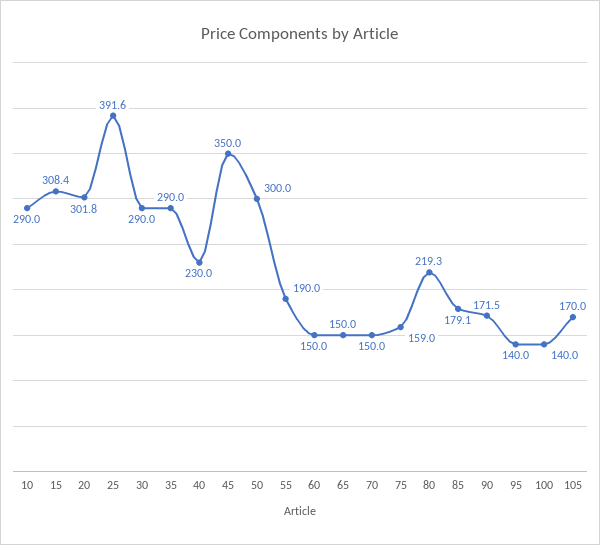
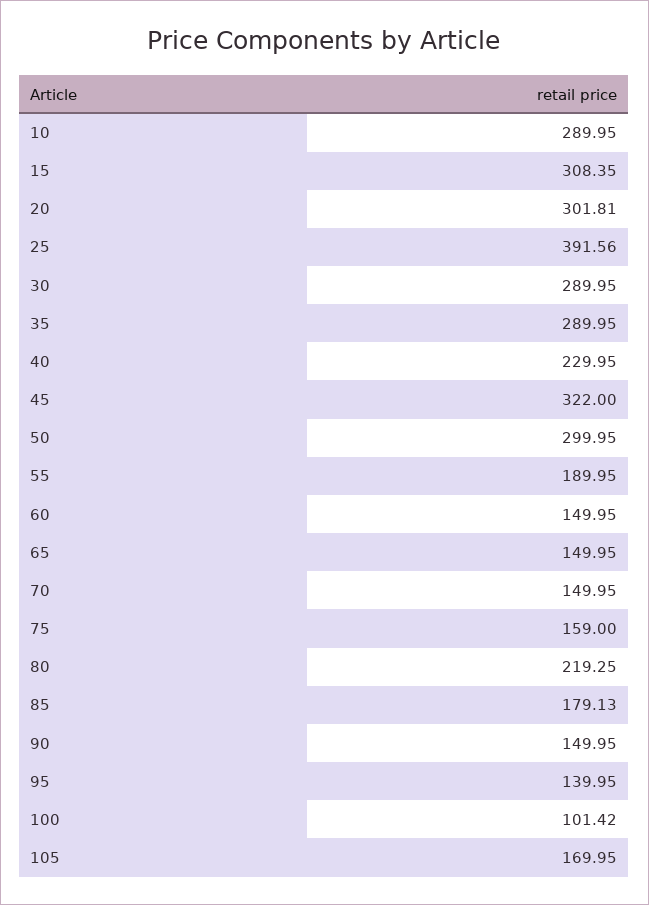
  {
    "10": 289.95,
    "15": 308.35,
    "20": 301.81,
    "25": 391.56,
    "30": 289.95,
    "35": 289.95,
    "40": 229.95,
-   "45": 350,
+   "45": 322,
    "50": 299.95,
    "55": 189.95,
    "60": 149.95,
    "65": 149.95,
    "70": 149.95,
    "75": 159,
    "80": 219.25,
    "85": 179.13,
-   "90": 171.5,
+   "90": 149.95,
    "95": 139.95,
-   "100": 140,
+   "100": 101.42,
    "105": 169.95
  }

